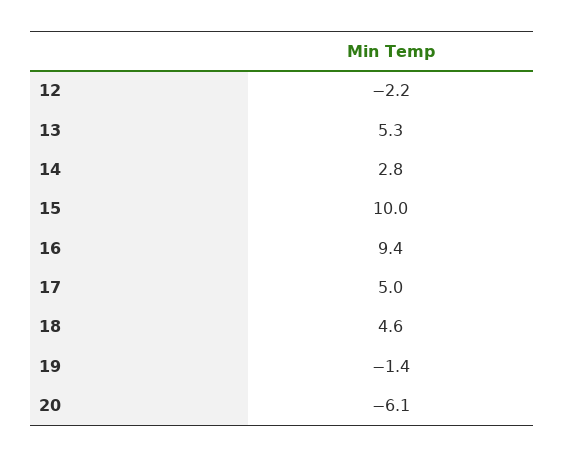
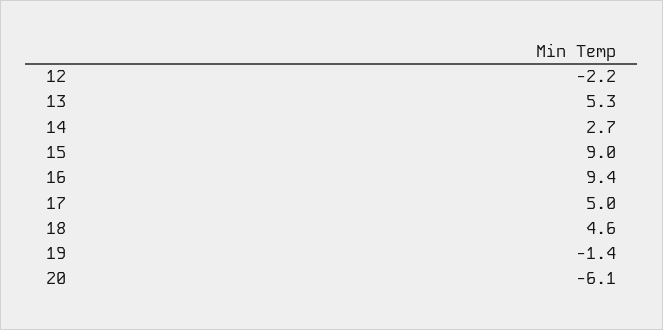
  {
    "12": -2.2,
    "13": 5.3,
-   "14": 2.8,
+   "14": 2.7,
-   "15": 10,
+   "15": 9,
    "16": 9.4,
    "17": 5,
    "18": 4.6,
    "19": -1.4,
    "20": -6.1
  }

